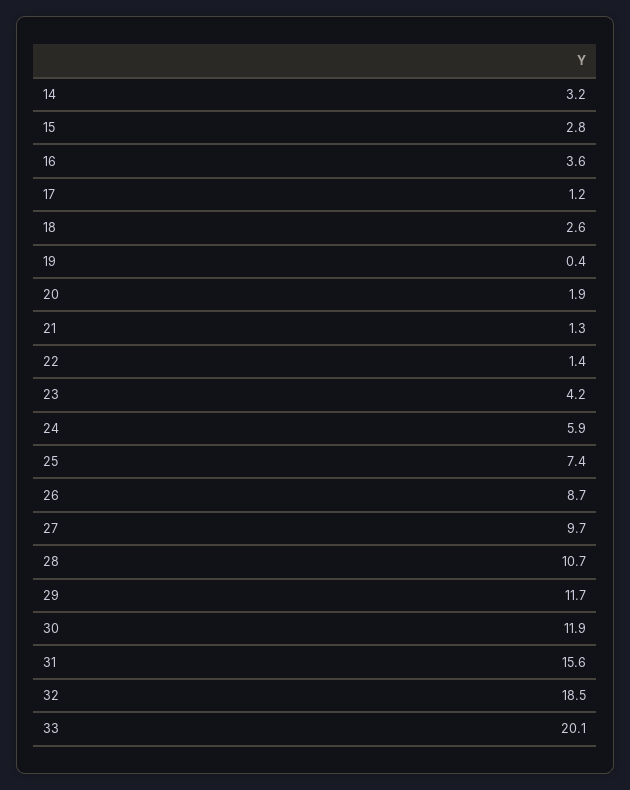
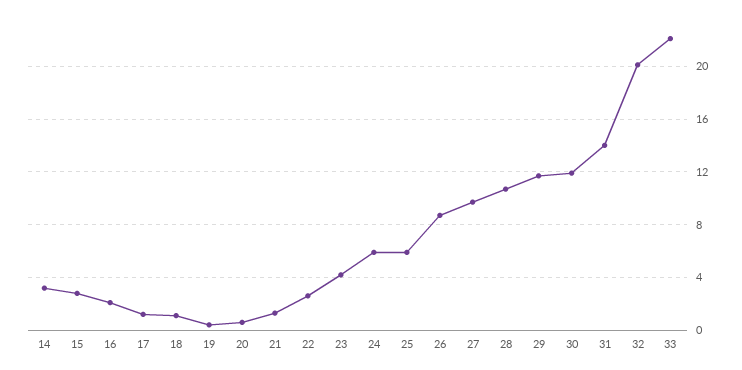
  {
    "14": 3.2,
    "15": 2.8,
-   "16": 3.6,
+   "16": 2,
    "17": 1.2,
-   "18": 2.6,
+   "18": 1,
    "19": 0.4,
-   "20": 1.9,
+   "20": 0.5,
    "21": 1.3,
-   "22": 1.4,
+   "22": 2.5,
    "23": 4.2,
    "24": 5.9,
-   "25": 7.4,
+   "25": 6,
    "26": 8.7,
    "27": 9.7,
    "28": 10.7,
    "29": 11.7,
    "30": 11.9,
-   "31": 15.6,
+   "31": 14,
-   "32": 18.5,
+   "32": 20,
-   "33": 20.1
+   "33": 22
  }

